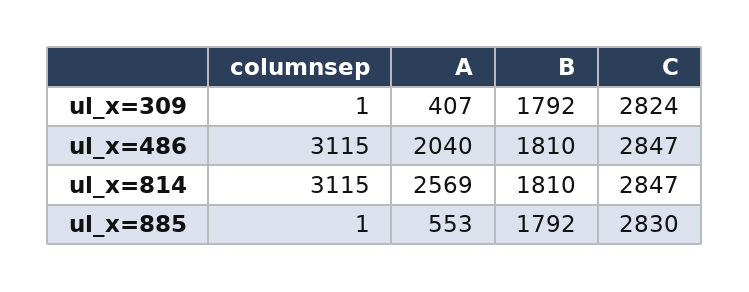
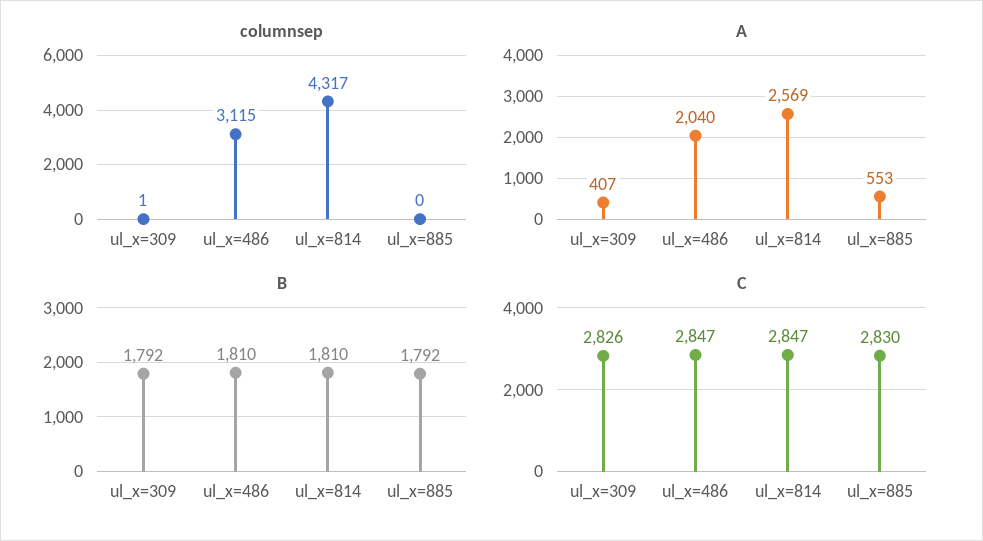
  {
    "columnsep": {
      "ul_x=309": 1,
      "ul_x=486": 3115,
-     "ul_x=814": 3115,
+     "ul_x=814": 4317,
-     "ul_x=885": 1
+     "ul_x=885": 0
    },
    "A": {
      "ul_x=309": 407,
      "ul_x=486": 2040,
      "ul_x=814": 2569,
      "ul_x=885": 553
    },
    "B": {
      "ul_x=309": 1792,
      "ul_x=486": 1810,
      "ul_x=814": 1810,
      "ul_x=885": 1792
    },
    "C": {
-     "ul_x=309": 2824,
+     "ul_x=309": 2826,
      "ul_x=486": 2847,
      "ul_x=814": 2847,
      "ul_x=885": 2830
    }
  }

